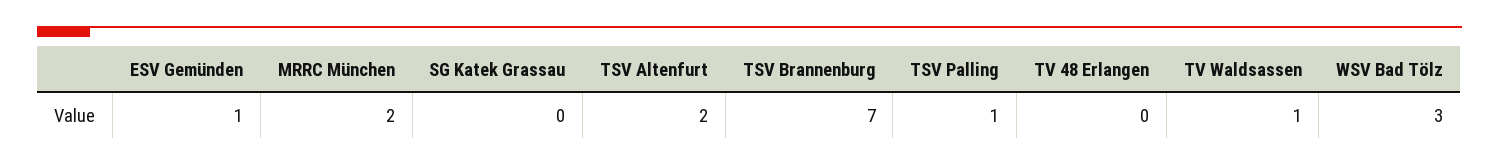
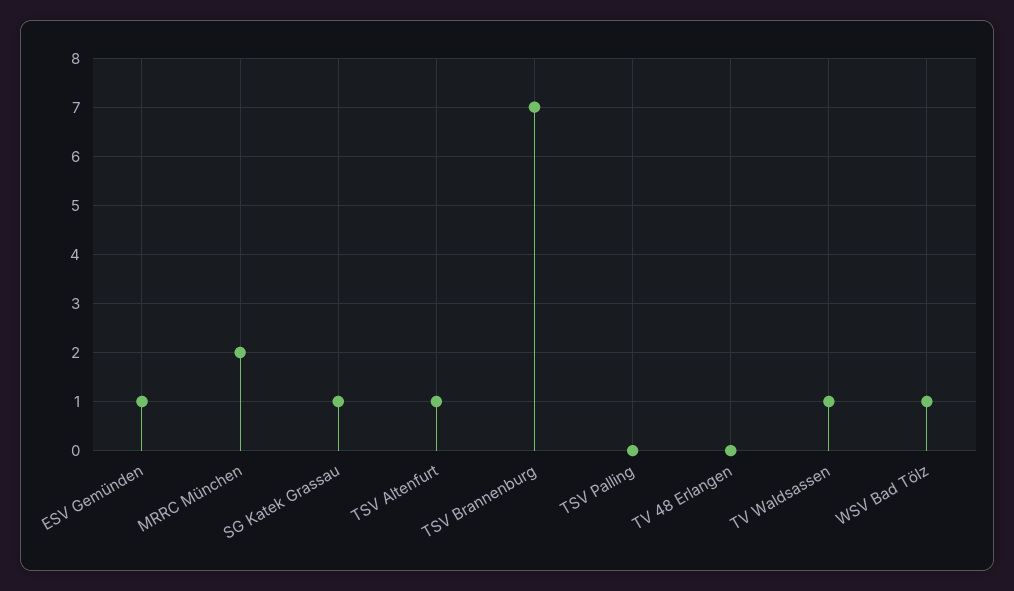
  {
    "ESV Gemünden": 1,
    "MRRC München": 2,
-   "SG Katek Grassau": 0,
+   "SG Katek Grassau": 1,
-   "TSV Altenfurt": 2,
+   "TSV Altenfurt": 1,
    "TSV Brannenburg": 7,
-   "TSV Palling": 1,
+   "TSV Palling": 0,
    "TV 48 Erlangen": 0,
    "TV Waldsassen": 1,
-   "WSV Bad Tölz": 3
+   "WSV Bad Tölz": 1
  }

